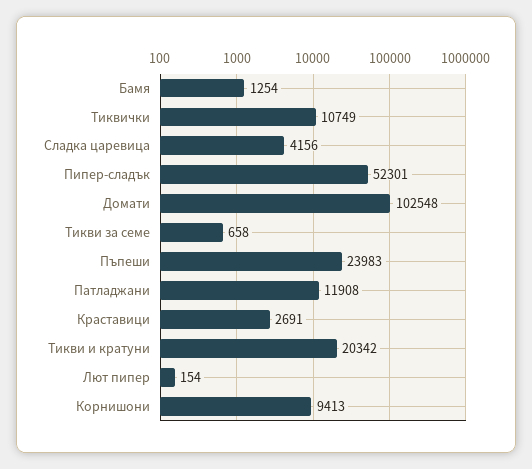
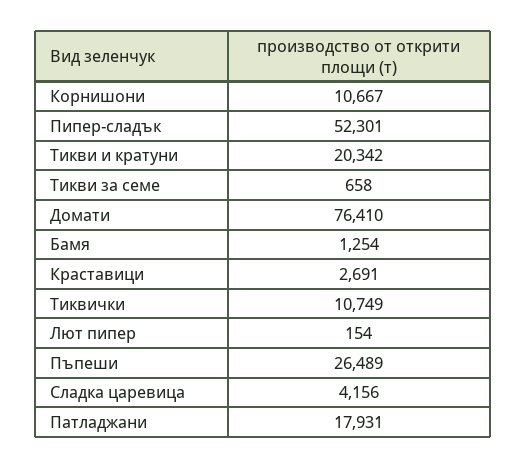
  {
    "Бамя": 1254,
    "Тиквички": 10749,
    "Сладка царевица": 4156,
    "Пипер-сладък": 52301,
-   "Домати": 102548,
+   "Домати": 76410,
    "Тикви за семе": 658,
-   "Пъпеши": 23983,
+   "Пъпеши": 26489,
-   "Патладжани": 11908,
+   "Патладжани": 17931,
    "Краставици": 2691,
    "Тикви и кратуни": 20342,
    "Лют пипер": 154,
-   "Корнишони": 9413
+   "Корнишони": 10667
  }

